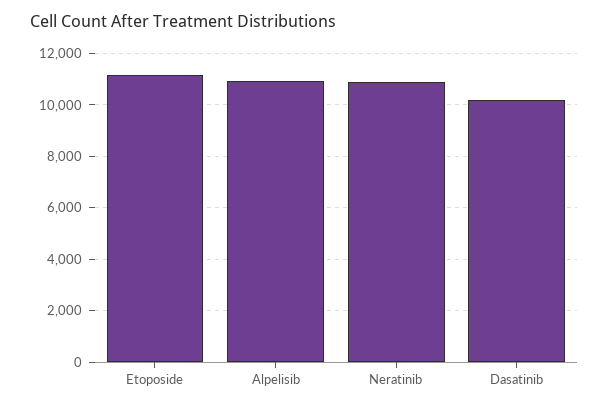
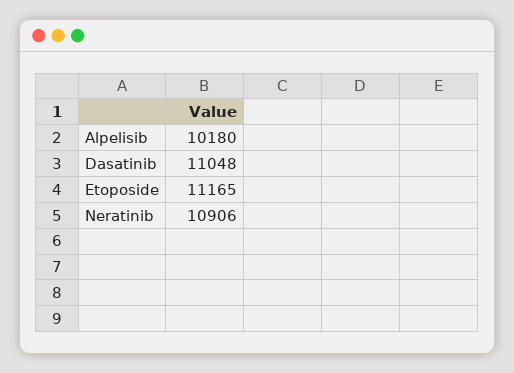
  {
    "Etoposide": 11165,
-   "Alpelisib": 11000,
+   "Alpelisib": 10180,
    "Neratinib": 10906,
-   "Dasatinib": 10250
+   "Dasatinib": 11048
  }

